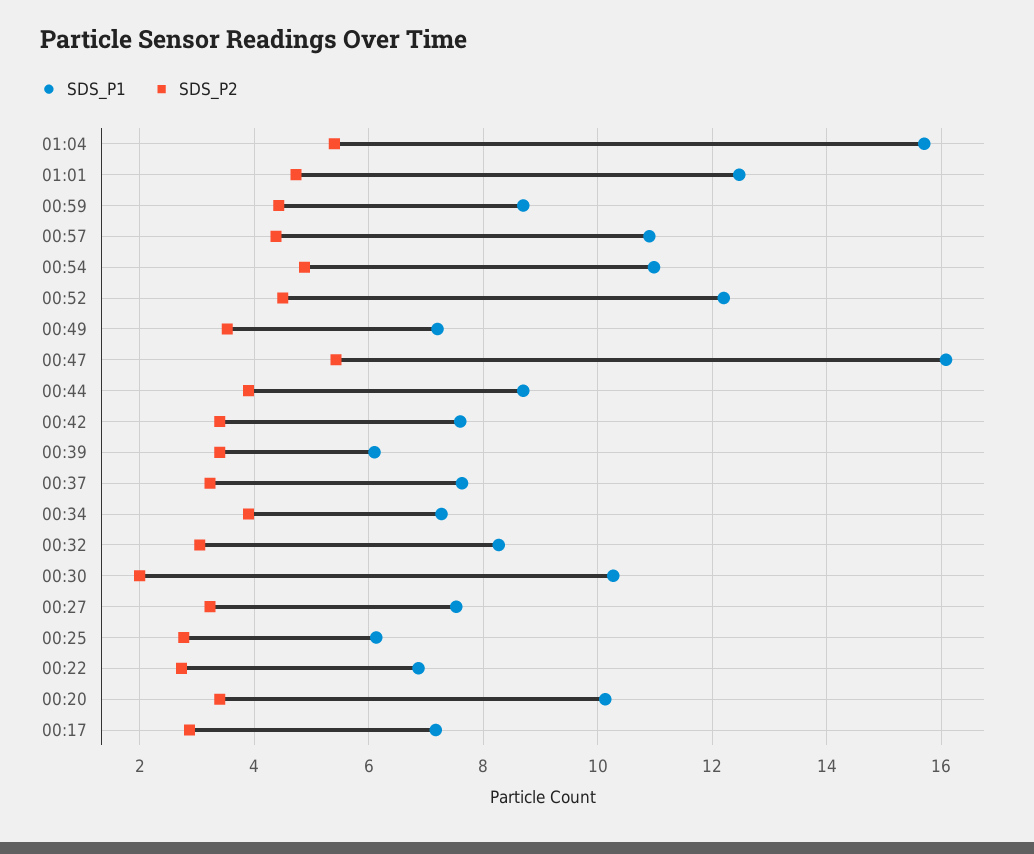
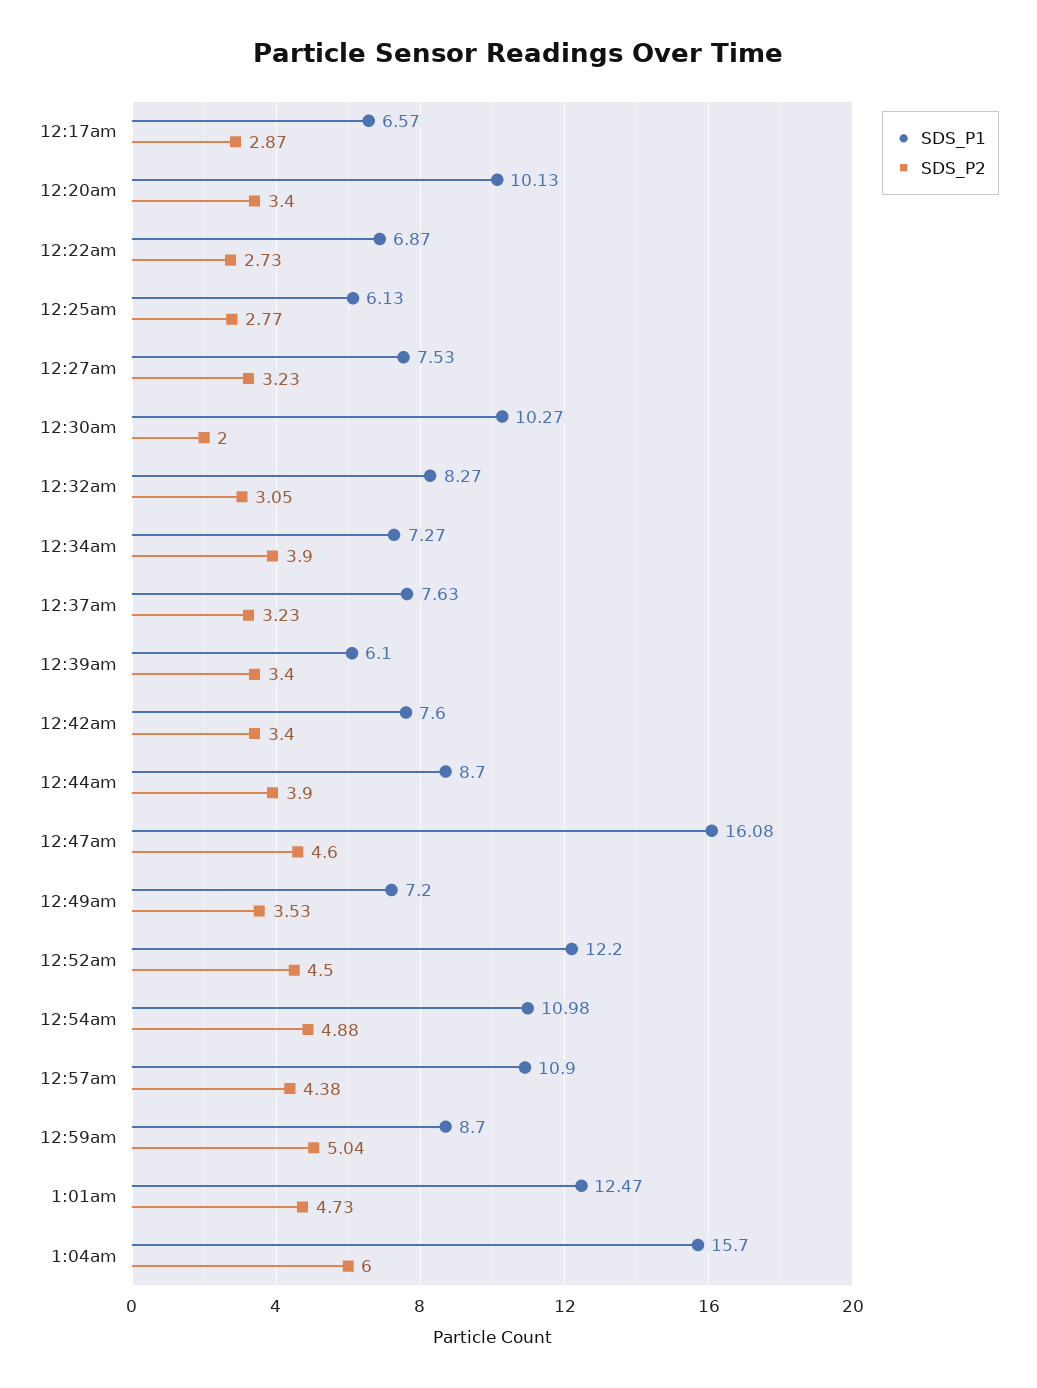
  {
    "SDS_P1": {
      "01:04": 15.7,
      "01:01": 12.47,
      "00:59": 8.7,
      "00:57": 10.9,
      "00:54": 10.98,
      "00:52": 12.2,
      "00:49": 7.2,
      "00:47": 16.08,
      "00:44": 8.7,
      "00:42": 7.6,
      "00:39": 6.1,
      "00:37": 7.63,
      "00:34": 7.27,
      "00:32": 8.27,
      "00:30": 10.27,
      "00:27": 7.53,
      "00:25": 6.13,
      "00:22": 6.87,
      "00:20": 10.13,
-     "00:17": 7.2
+     "00:17": 6.57
    },
    "SDS_P2": {
-     "01:04": 5.4,
+     "01:04": 6,
      "01:01": 4.73,
-     "00:59": 4.4,
+     "00:59": 5.04,
      "00:57": 4.38,
      "00:54": 4.88,
      "00:52": 4.5,
      "00:49": 3.53,
-     "00:47": 5.4,
+     "00:47": 4.6,
      "00:44": 3.9,
      "00:42": 3.4,
      "00:39": 3.4,
      "00:37": 3.23,
      "00:34": 3.9,
      "00:32": 3.05,
      "00:30": 2,
      "00:27": 3.23,
      "00:25": 2.77,
      "00:22": 2.73,
      "00:20": 3.4,
      "00:17": 2.87
    }
  }

